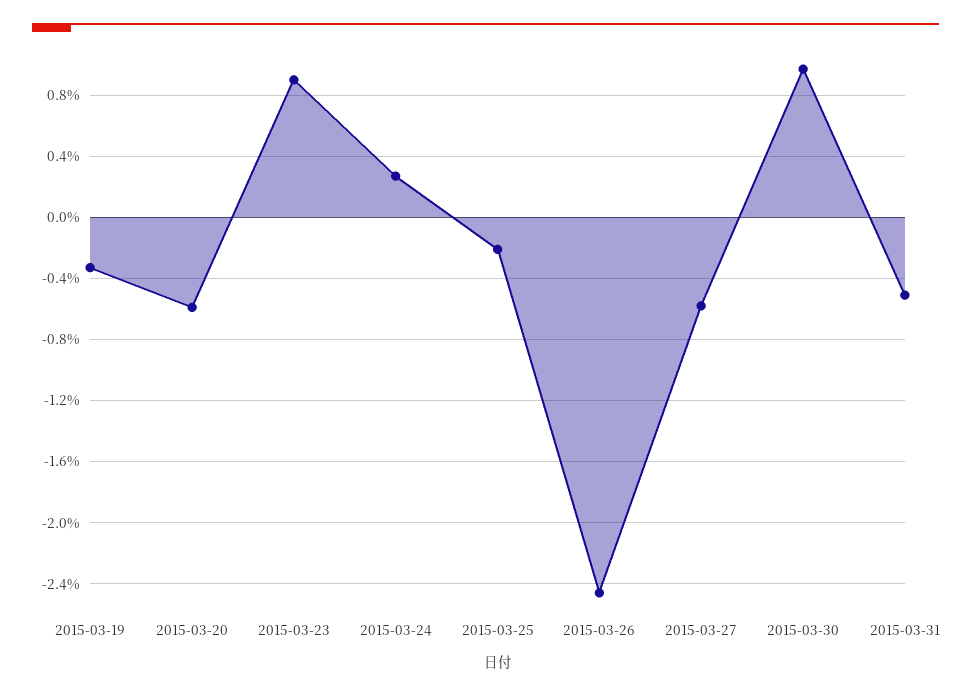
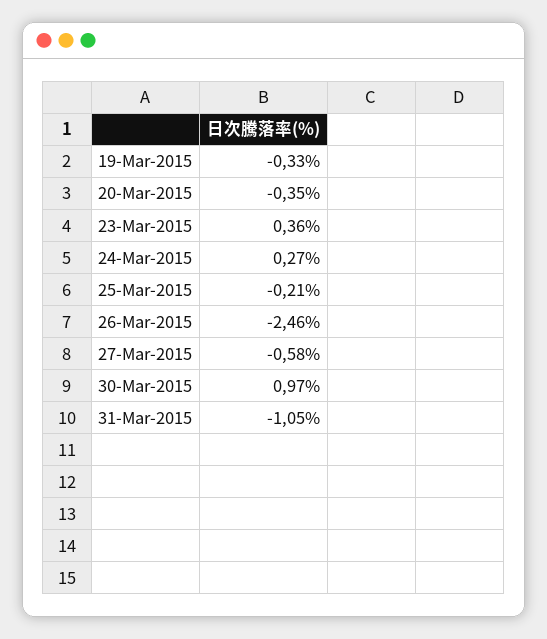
  {
    "2015-03-19": -0.33,
-   "2015-03-20": -0.6,
+   "2015-03-20": -0.35,
-   "2015-03-23": 0.9,
+   "2015-03-23": 0.36,
    "2015-03-24": 0.27,
    "2015-03-25": -0.21,
    "2015-03-26": -2.46,
    "2015-03-27": -0.58,
    "2015-03-30": 0.97,
-   "2015-03-31": -0.5
+   "2015-03-31": -1.05
  }

